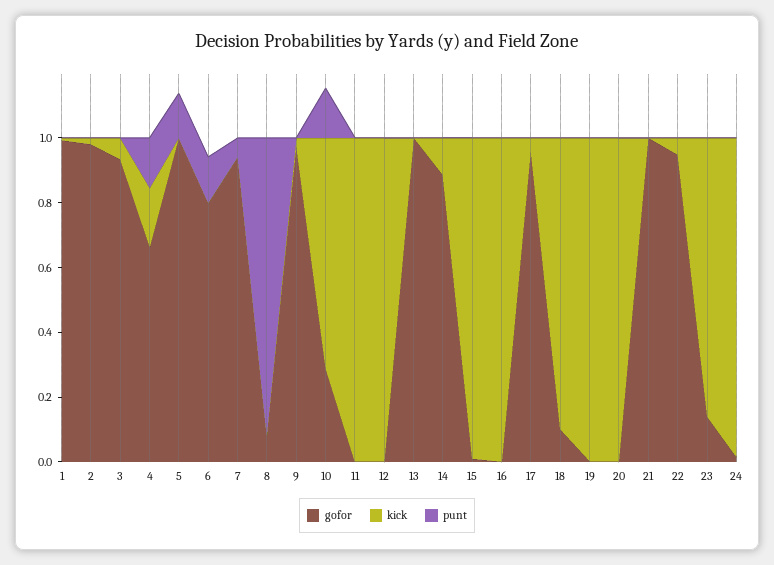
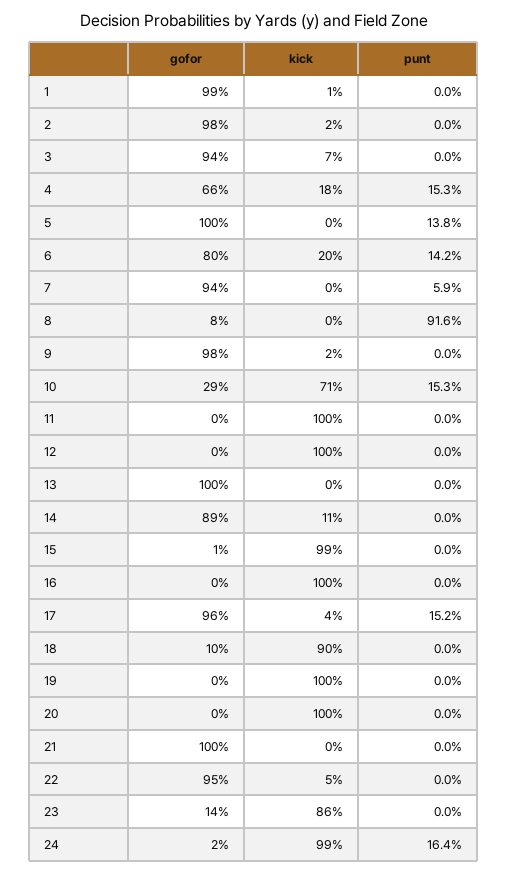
  {
    "gofor": {
      "1": 0.99,
      "2": 0.98,
      "3": 0.94,
      "4": 0.66,
      "5": 1,
      "6": 0.8,
      "7": 0.94,
      "8": 0.08,
      "9": 0.98,
      "10": 0.29,
      "11": 0,
      "12": 0,
      "13": 1,
      "14": 0.89,
      "15": 0.01,
      "16": 0,
      "17": 0.96,
      "18": 0.1,
      "19": 0,
      "20": 0,
      "21": 1,
      "22": 0.95,
      "23": 0.14,
      "24": 0.02
    },
    "kick": {
      "1": 0.01,
      "2": 0.02,
      "3": 0.07,
      "4": 0.18,
      "5": 0,
-     "6": 0,
+     "6": 0.2,
      "7": 0,
      "8": 0,
      "9": 0.02,
      "10": 0.71,
      "11": 1,
      "12": 1,
      "13": 0,
      "14": 0.11,
      "15": 0.99,
      "16": 1,
      "17": 0.04,
      "18": 0.9,
      "19": 1,
      "20": 1,
      "21": 0,
      "22": 0.05,
      "23": 0.86,
      "24": 0.99
    },
    "punt": {
      "1": 0,
      "2": 0,
      "3": 0,
      "4": 0.153,
      "5": 0.138,
      "6": 0.142,
      "7": 0.059,
      "8": 0.916,
      "9": 0,
      "10": 0.153,
      "11": 0,
      "12": 0,
      "13": 0,
      "14": 0,
      "15": 0,
      "16": 0,
-     "17": 0,
+     "17": 0.152,
      "18": 0,
      "19": 0,
      "20": 0,
      "21": 0,
      "22": 0,
      "23": 0,
-     "24": 0
+     "24": 0.164
    }
  }

